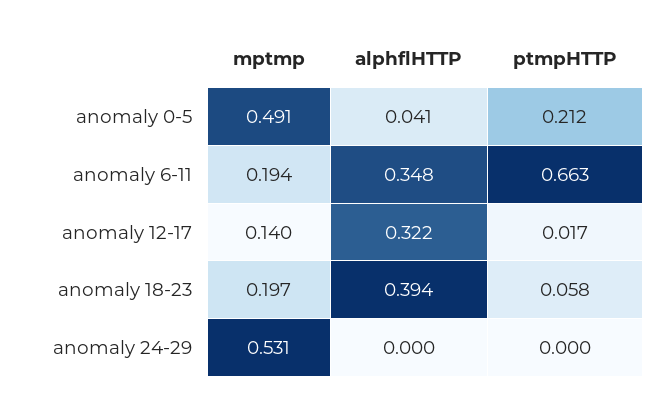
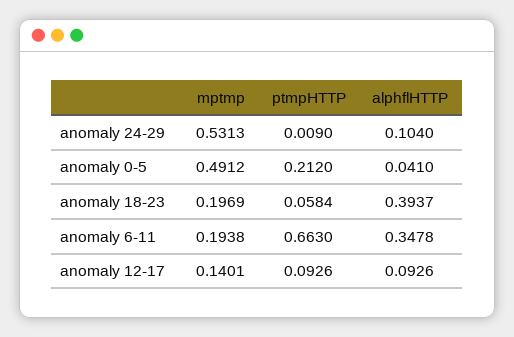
  {
    "mptmp": {
      "anomaly 0-5": 0.4912,
      "anomaly 6-11": 0.1938,
      "anomaly 12-17": 0.1401,
      "anomaly 18-23": 0.1969,
      "anomaly 24-29": 0.5313
    },
    "alphflHTTP": {
      "anomaly 0-5": 0.041,
      "anomaly 6-11": 0.3478,
-     "anomaly 12-17": 0.322,
+     "anomaly 12-17": 0.0926,
      "anomaly 18-23": 0.3937,
-     "anomaly 24-29": 0
+     "anomaly 24-29": 0.104
    },
    "ptmpHTTP": {
      "anomaly 0-5": 0.212,
      "anomaly 6-11": 0.663,
-     "anomaly 12-17": 0.017,
+     "anomaly 12-17": 0.0926,
      "anomaly 18-23": 0.0584,
-     "anomaly 24-29": 0
+     "anomaly 24-29": 0.009
    }
  }

